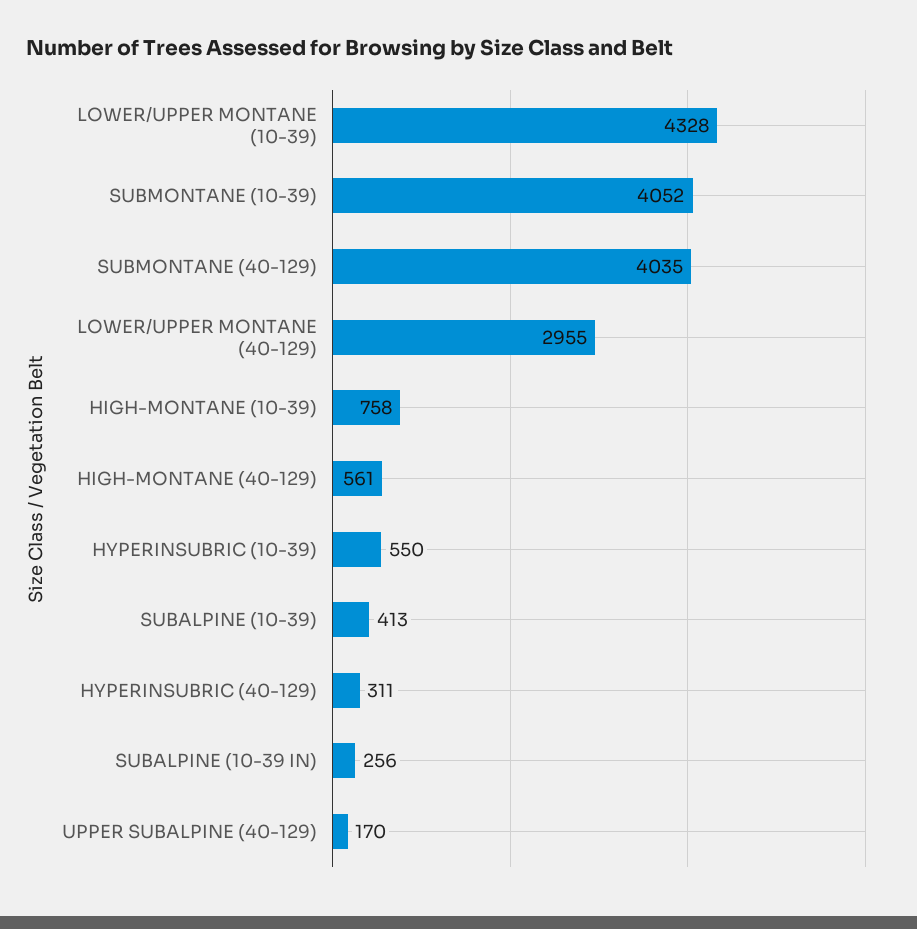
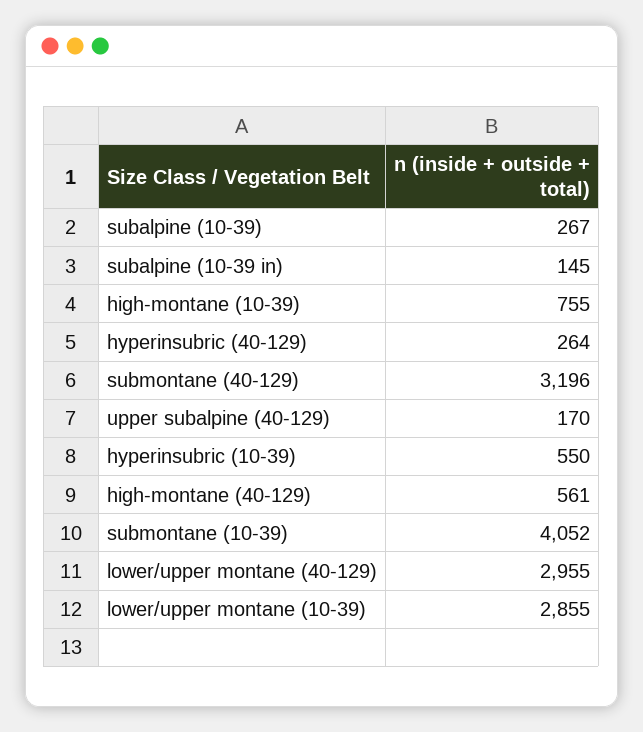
  {
-   "LOWER/UPPER MONTANE (10-39)": 4328,
+   "LOWER/UPPER MONTANE (10-39)": 2855,
    "SUBMONTANE (10-39)": 4052,
-   "SUBMONTANE (40-129)": 4035,
+   "SUBMONTANE (40-129)": 3196,
    "LOWER/UPPER MONTANE (40-129)": 2955,
-   "HIGH-MONTANE (10-39)": 758,
+   "HIGH-MONTANE (10-39)": 755,
    "HIGH-MONTANE (40-129)": 561,
    "HYPERINSUBRIC (10-39)": 550,
-   "SUBALPINE (10-39)": 413,
+   "SUBALPINE (10-39)": 267,
-   "HYPERINSUBRIC (40-129)": 311,
+   "HYPERINSUBRIC (40-129)": 264,
-   "SUBALPINE (10-39 IN)": 256,
+   "SUBALPINE (10-39 IN)": 145,
    "UPPER SUBALPINE (40-129)": 170
  }

